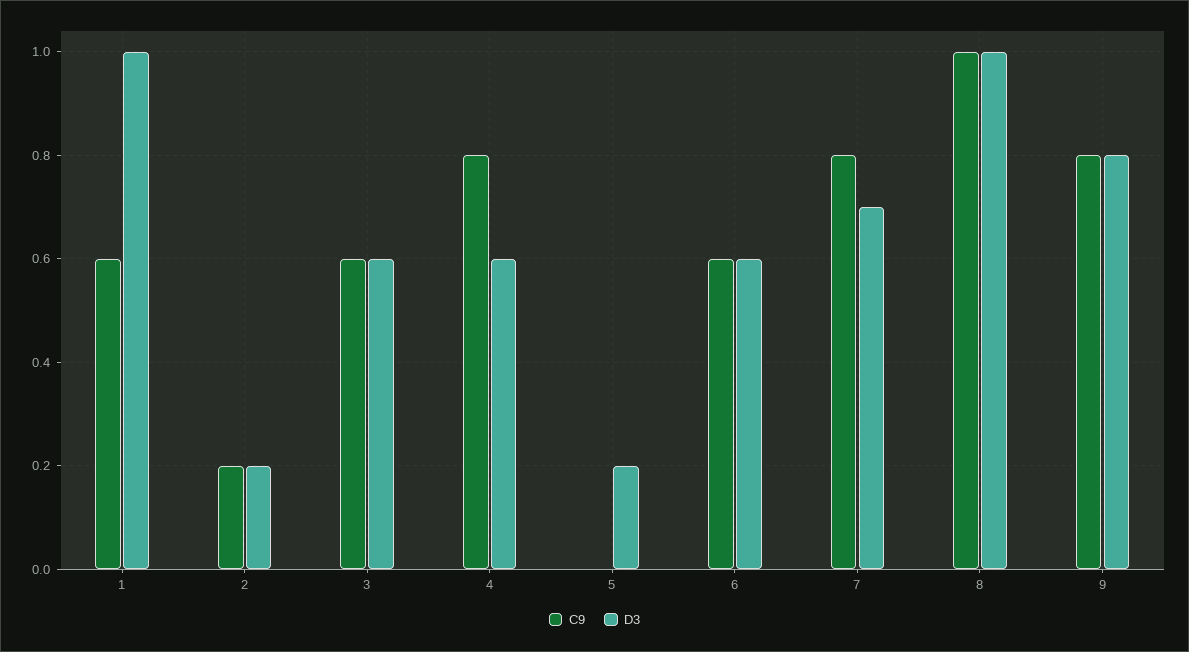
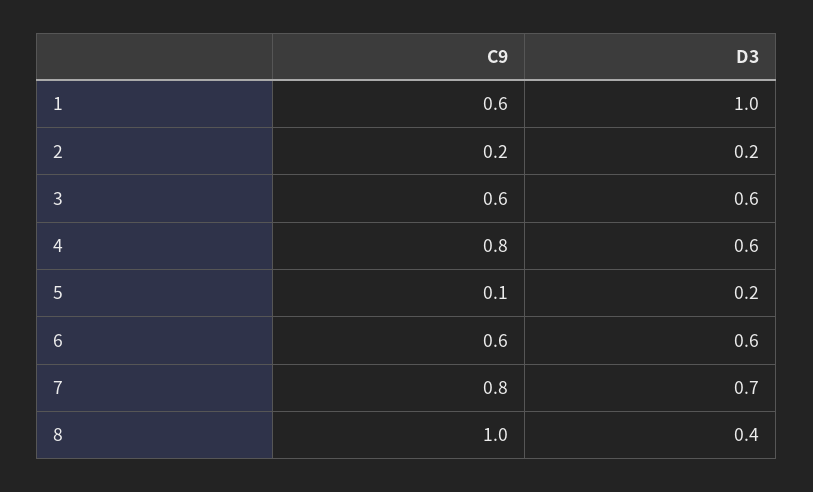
  {
    "C9": {
      "1": 0.6,
      "2": 0.2,
      "3": 0.6,
      "4": 0.8,
-     "5": 0,
+     "5": 0.1,
      "6": 0.6,
      "7": 0.8,
-     "8": 1,
+     "8": 1
-     "9": 0.8
    },
    "D3": {
      "1": 1,
      "2": 0.2,
      "3": 0.6,
      "4": 0.6,
      "5": 0.2,
      "6": 0.6,
      "7": 0.7,
-     "8": 1,
+     "8": 0.4
-     "9": 0.8
    }
  }

